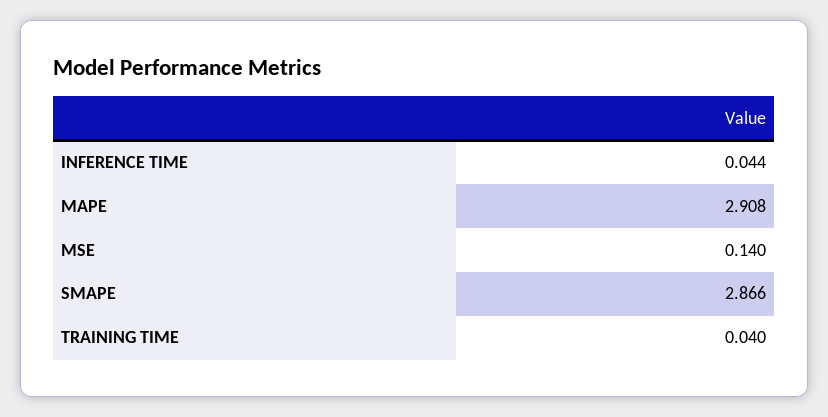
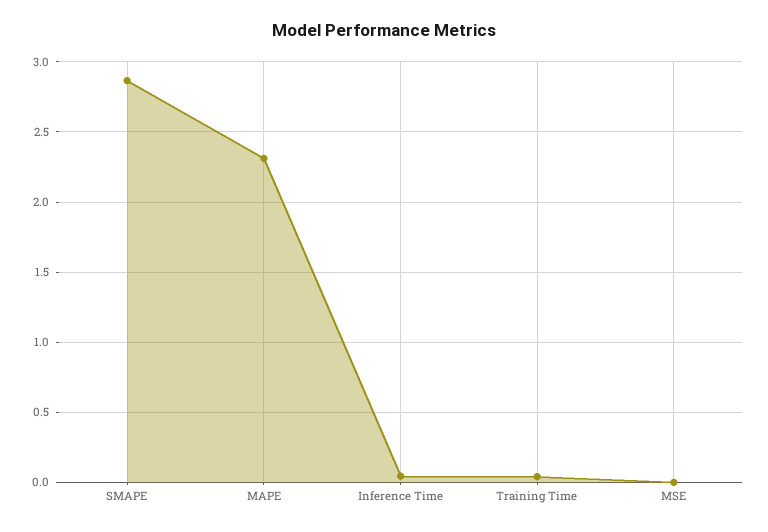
  {
    "INFERENCE TIME": 0.044,
-   "MAPE": 2.908,
+   "MAPE": 2.3,
-   "MSE": 0.14,
+   "MSE": 0,
    "SMAPE": 2.866,
    "TRAINING TIME": 0.04
  }

